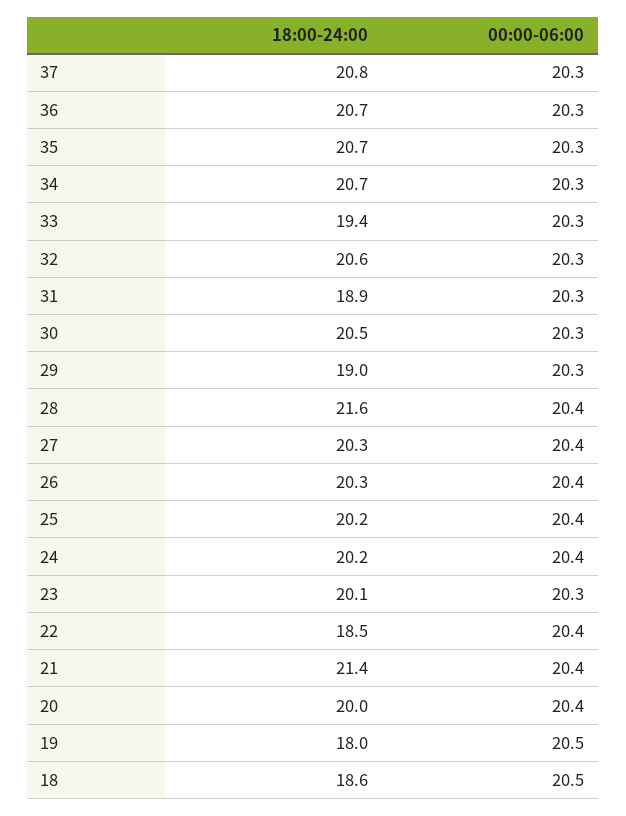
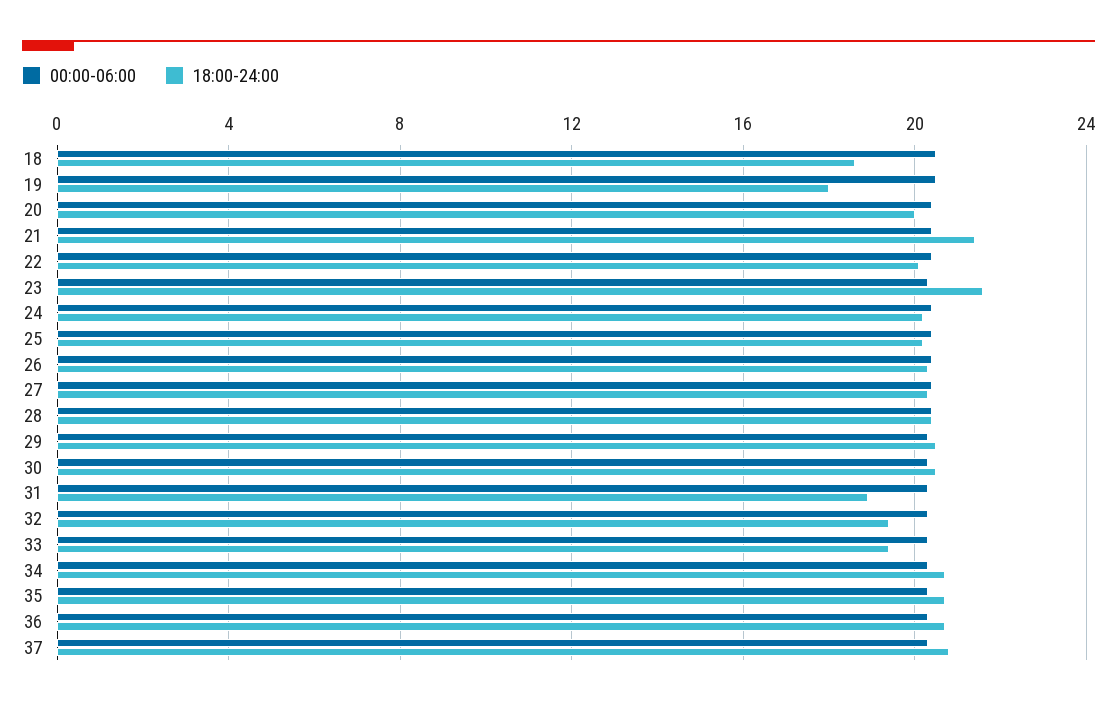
  {
    "18:00-24:00": {
      "37": 20.8,
      "36": 20.7,
      "35": 20.7,
      "34": 20.7,
      "33": 19.4,
-     "32": 20.6,
+     "32": 19.5,
      "31": 18.9,
      "30": 20.5,
-     "29": 19,
+     "29": 20.5,
-     "28": 21.6,
+     "28": 20.5,
      "27": 20.3,
      "26": 20.3,
      "25": 20.2,
      "24": 20.2,
-     "23": 20.1,
+     "23": 21.5,
-     "22": 18.5,
+     "22": 20,
      "21": 21.4,
      "20": 20,
      "19": 18,
      "18": 18.6
    },
    "00:00-06:00": {
      "37": 20.3,
      "36": 20.3,
      "35": 20.3,
      "34": 20.3,
      "33": 20.3,
      "32": 20.3,
      "31": 20.3,
      "30": 20.3,
      "29": 20.3,
      "28": 20.4,
      "27": 20.4,
      "26": 20.4,
      "25": 20.4,
      "24": 20.4,
      "23": 20.3,
      "22": 20.4,
      "21": 20.4,
      "20": 20.4,
      "19": 20.5,
      "18": 20.5
    }
  }

